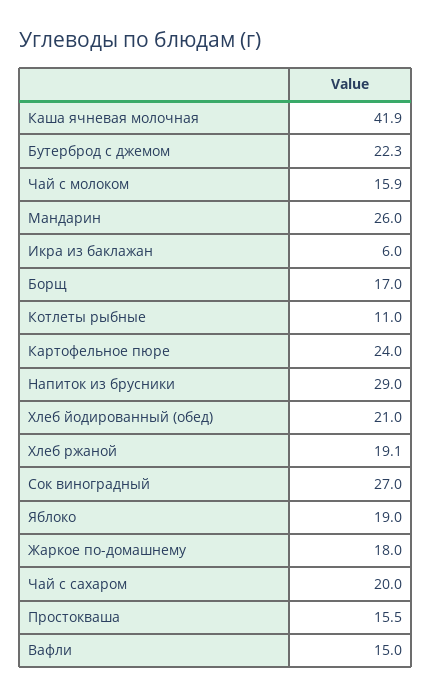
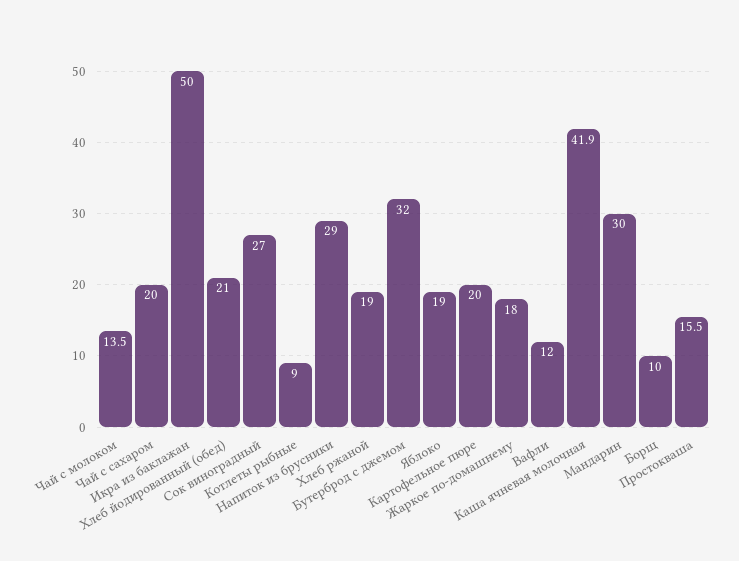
  {
    "Каша ячневая молочная": 41.9,
-   "Бутерброд с джемом": 22.3,
+   "Бутерброд с джемом": 32,
-   "Чай с молоком": 15.9,
+   "Чай с молоком": 13.5,
-   "Мандарин": 26,
+   "Мандарин": 30,
-   "Икра из баклажан": 6,
+   "Икра из баклажан": 50,
-   "Борщ": 17,
+   "Борщ": 10,
-   "Котлеты рыбные": 11,
+   "Котлеты рыбные": 9,
-   "Картофельное пюре": 24,
+   "Картофельное пюре": 20,
    "Напиток из брусники": 29,
    "Хлеб йодированный (обед)": 21,
-   "Хлеб ржаной": 19.1,
+   "Хлеб ржаной": 19,
    "Сок виноградный": 27,
    "Яблоко": 19,
    "Жаркое по-домашнему": 18,
    "Чай с сахаром": 20,
    "Простокваша": 15.5,
-   "Вафли": 15
+   "Вафли": 12
  }

